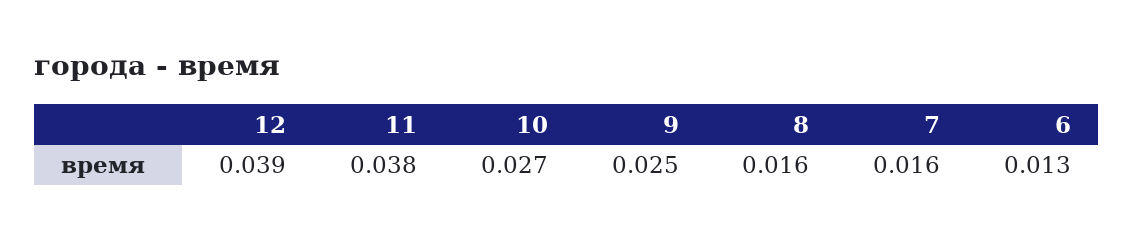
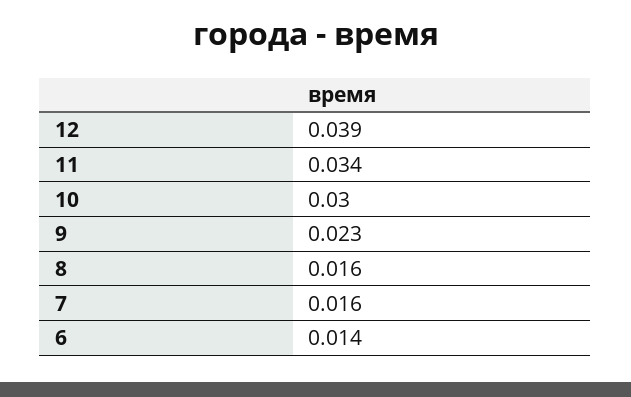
  {
    "12": 0.039,
-   "11": 0.038,
+   "11": 0.034,
-   "10": 0.027,
+   "10": 0.03,
-   "9": 0.025,
+   "9": 0.023,
    "8": 0.016,
    "7": 0.016,
-   "6": 0.013
+   "6": 0.014
  }

